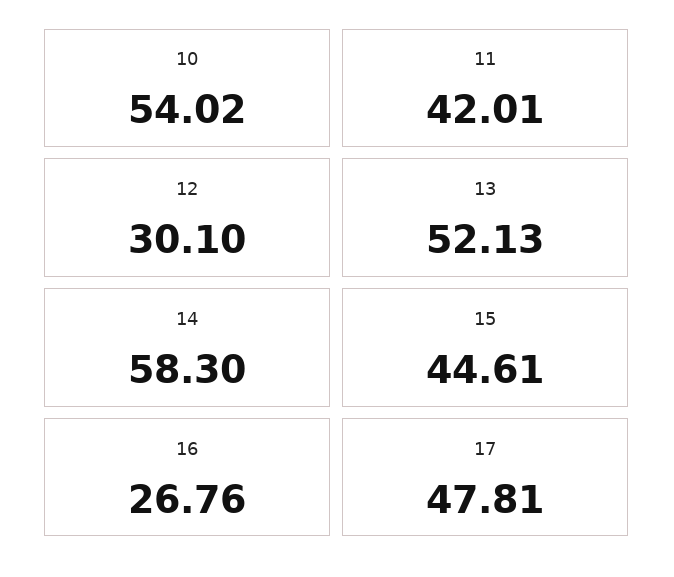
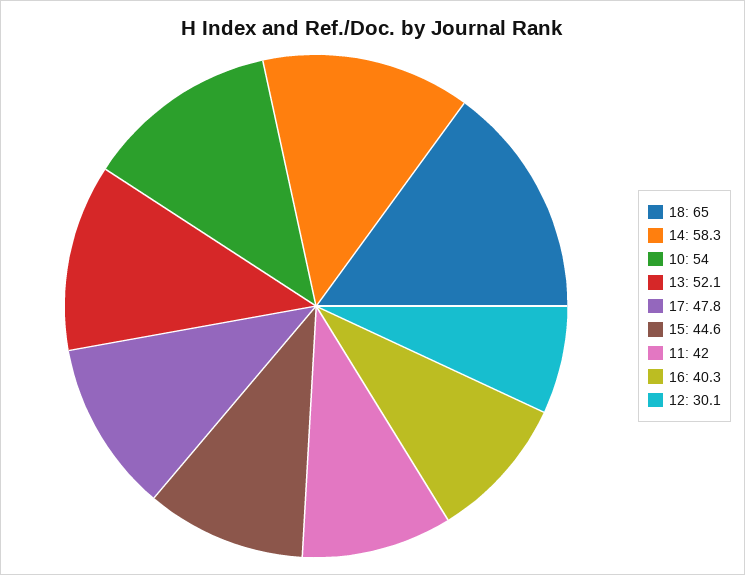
  {
    "10": 54.02,
    "11": 42.01,
    "12": 30.1,
    "13": 52.13,
    "14": 58.3,
    "15": 44.61,
-   "16": 26.76,
+   "16": 40.3,
-   "17": 47.81
+   "17": 47.81,
+   "18": 65
  }

